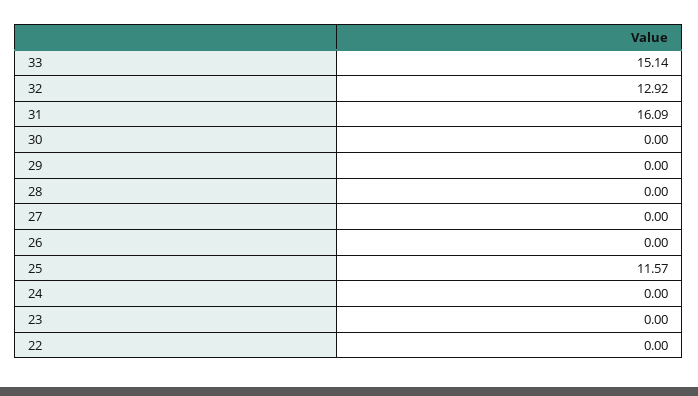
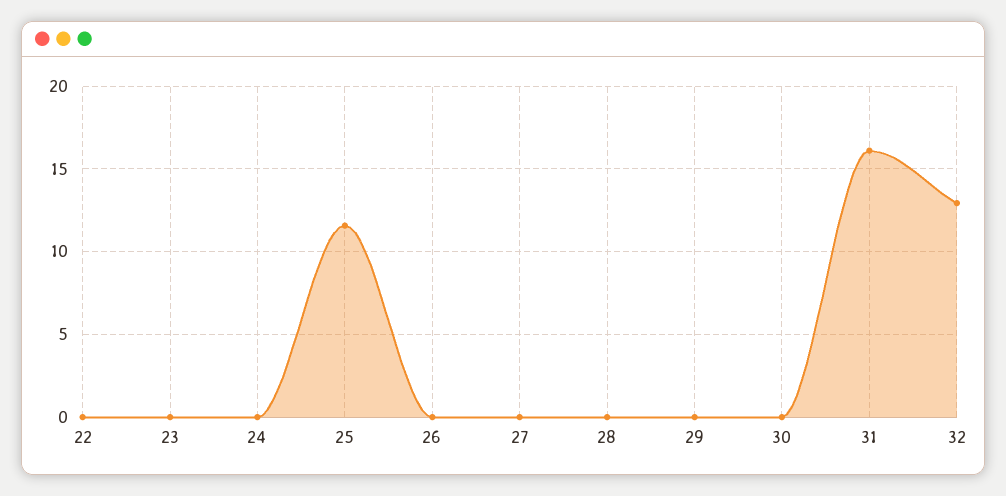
  {
-   "33": 15.14,
    "32": 12.92,
    "31": 16.09,
    "30": 0,
    "29": 0,
    "28": 0,
    "27": 0,
    "26": 0,
    "25": 11.57,
    "24": 0,
    "23": 0,
    "22": 0
  }

